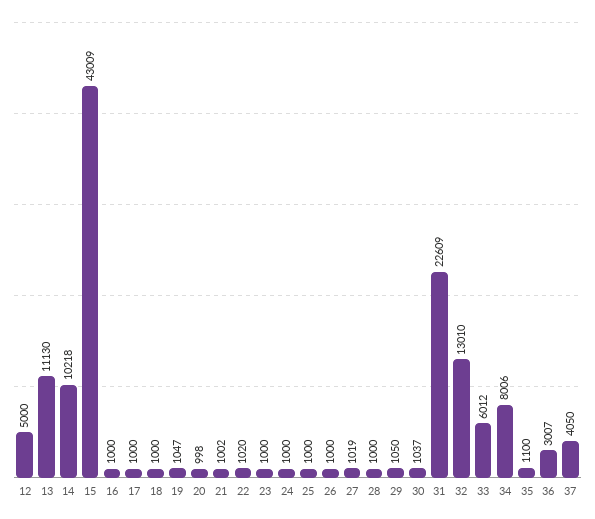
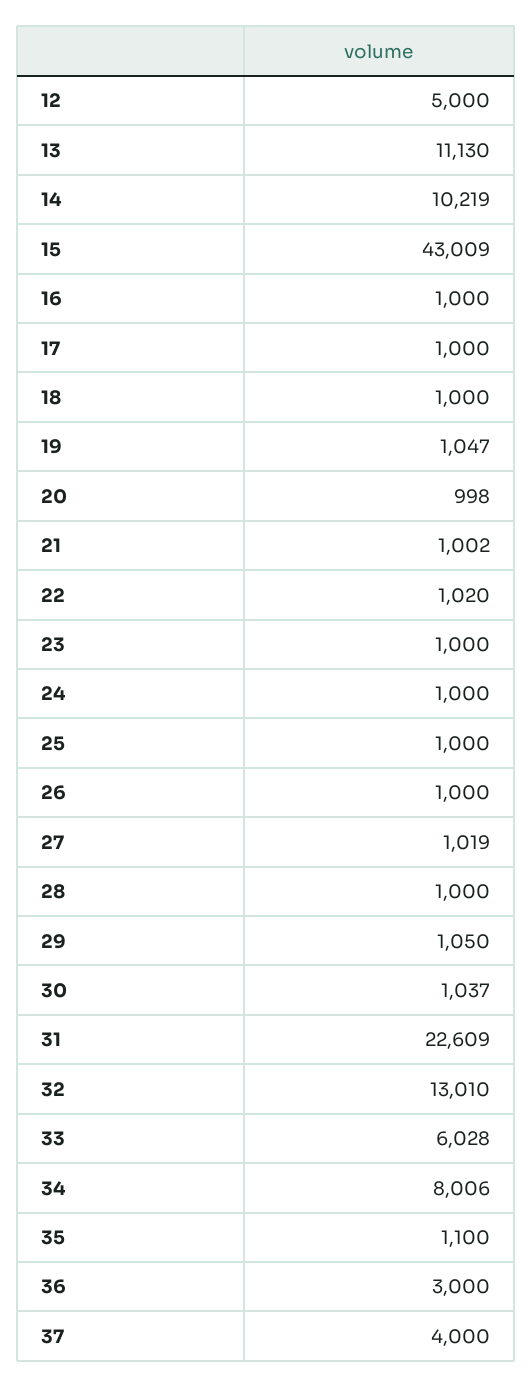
  {
    "12": 5000,
    "13": 11130,
-   "14": 10218,
+   "14": 10219,
    "15": 43009,
    "16": 1000,
    "17": 1000,
    "18": 1000,
    "19": 1047,
    "20": 998,
    "21": 1002,
    "22": 1020,
    "23": 1000,
    "24": 1000,
    "25": 1000,
    "26": 1000,
    "27": 1019,
    "28": 1000,
    "29": 1050,
    "30": 1037,
    "31": 22609,
    "32": 13010,
-   "33": 6012,
+   "33": 6028,
    "34": 8006,
    "35": 1100,
-   "36": 3007,
+   "36": 3000,
-   "37": 4050
+   "37": 4000
  }

